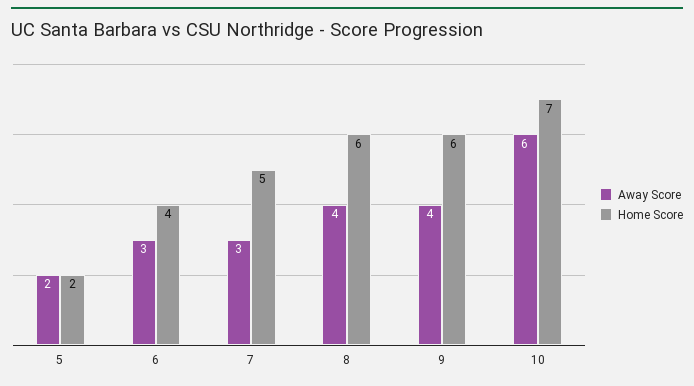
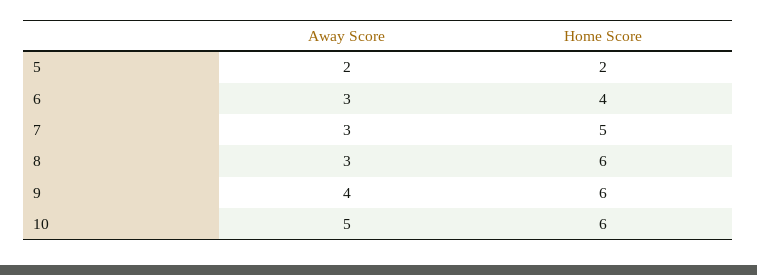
  {
    "Away Score": {
      "5": 2,
      "6": 3,
      "7": 3,
-     "8": 4,
+     "8": 3,
      "9": 4,
-     "10": 6
+     "10": 5
    },
    "Home Score": {
      "5": 2,
      "6": 4,
      "7": 5,
      "8": 6,
      "9": 6,
-     "10": 7
+     "10": 6
    }
  }

